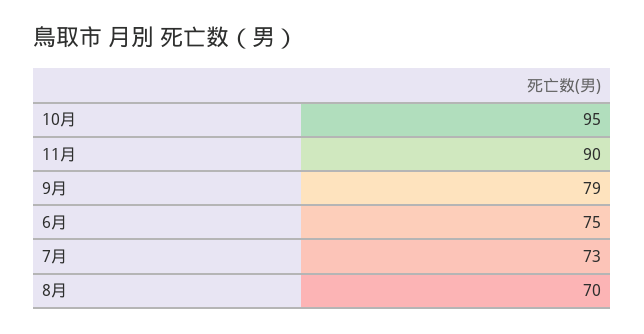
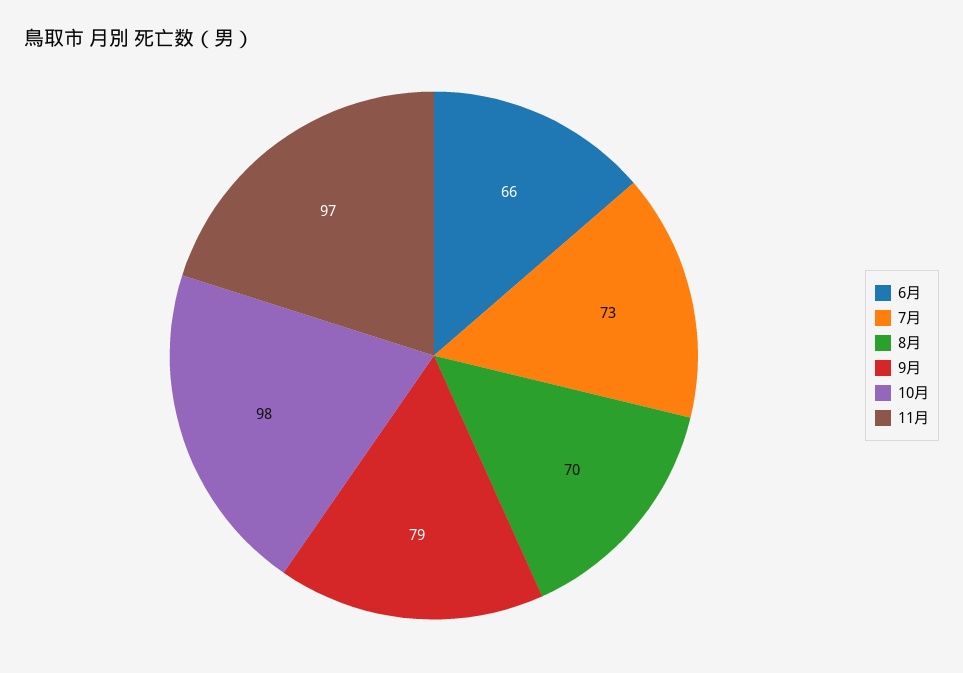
  {
-   "10月": 95,
+   "10月": 98,
-   "11月": 90,
+   "11月": 97,
    "9月": 79,
-   "6月": 75,
+   "6月": 66,
    "7月": 73,
    "8月": 70
  }

